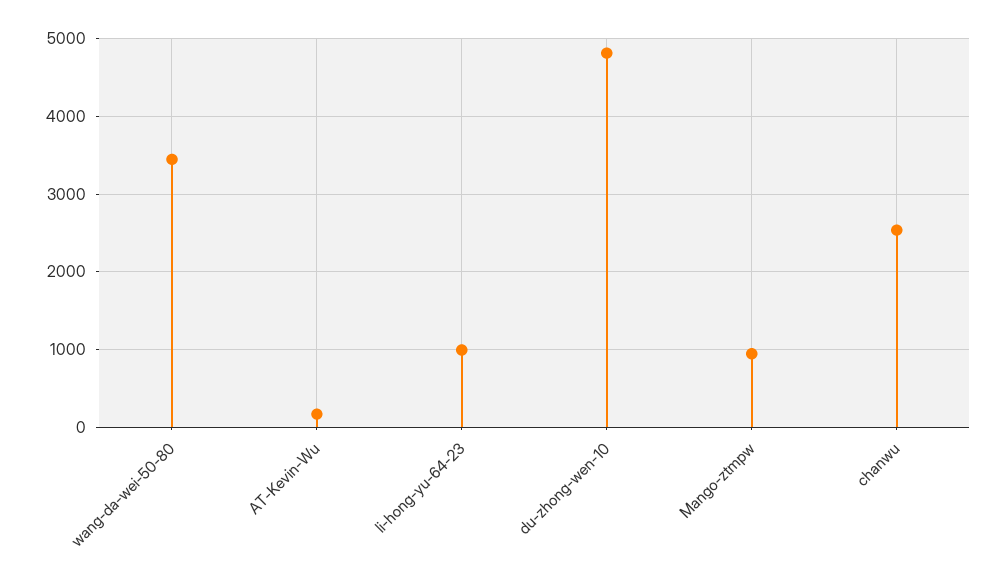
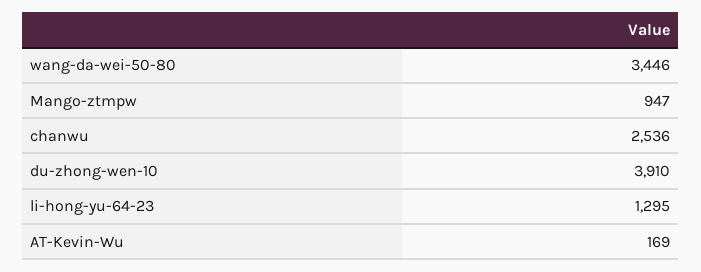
  {
    "wang-da-wei-50-80": 3446,
    "AT-Kevin-Wu": 169,
-   "li-hong-yu-64-23": 1000,
+   "li-hong-yu-64-23": 1295,
-   "du-zhong-wen-10": 4800,
+   "du-zhong-wen-10": 3910,
    "Mango-ztmpw": 947,
    "chanwu": 2536
  }

